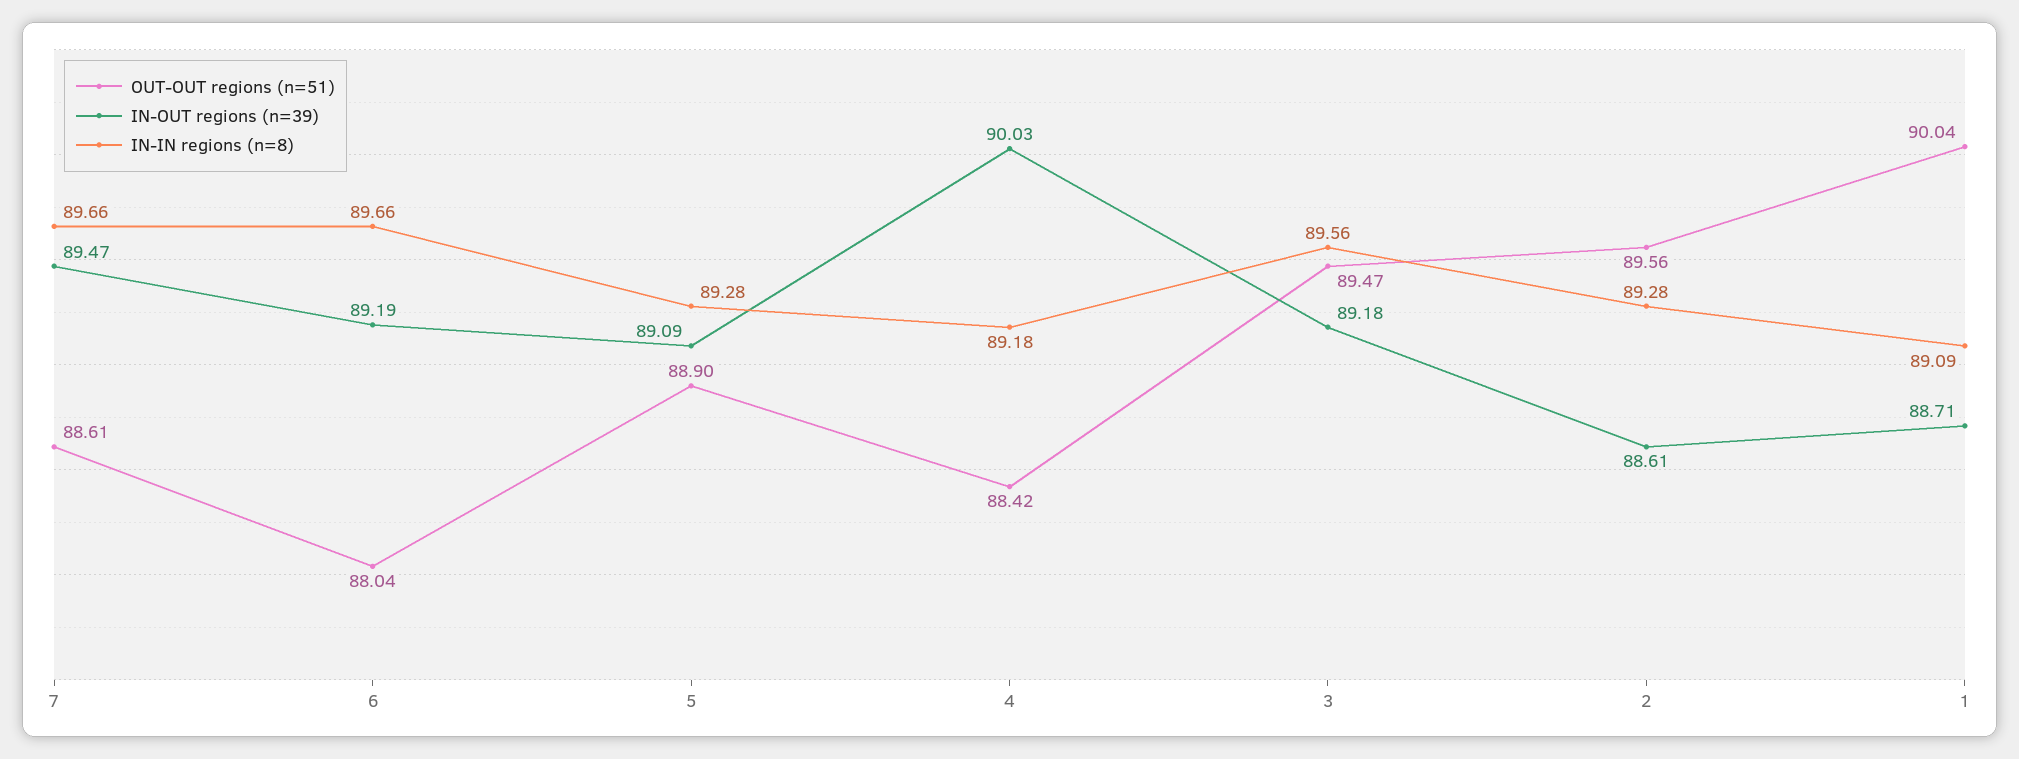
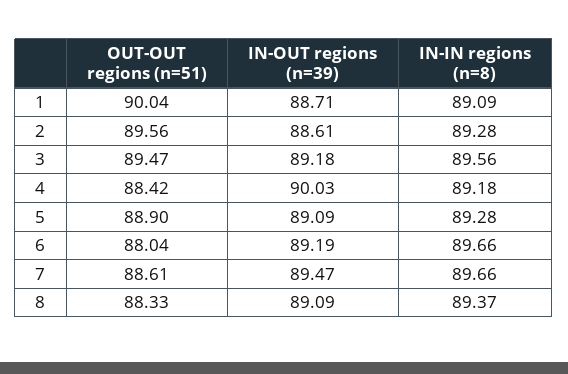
  {
    "OUT-OUT regions (n=51)": {
      "7": 88.61,
      "6": 88.04,
      "5": 88.9,
      "4": 88.42,
      "3": 89.47,
      "2": 89.56,
-     "1": 90.04
+     "1": 90.04,
+     "8": 88.33
    },
    "IN-OUT regions (n=39)": {
      "7": 89.47,
      "6": 89.19,
      "5": 89.09,
      "4": 90.03,
      "3": 89.18,
      "2": 88.61,
-     "1": 88.71
+     "1": 88.71,
+     "8": 89.09
    },
    "IN-IN regions (n=8)": {
      "7": 89.66,
      "6": 89.66,
      "5": 89.28,
      "4": 89.18,
      "3": 89.56,
      "2": 89.28,
-     "1": 89.09
+     "1": 89.09,
+     "8": 89.37
    }
  }

